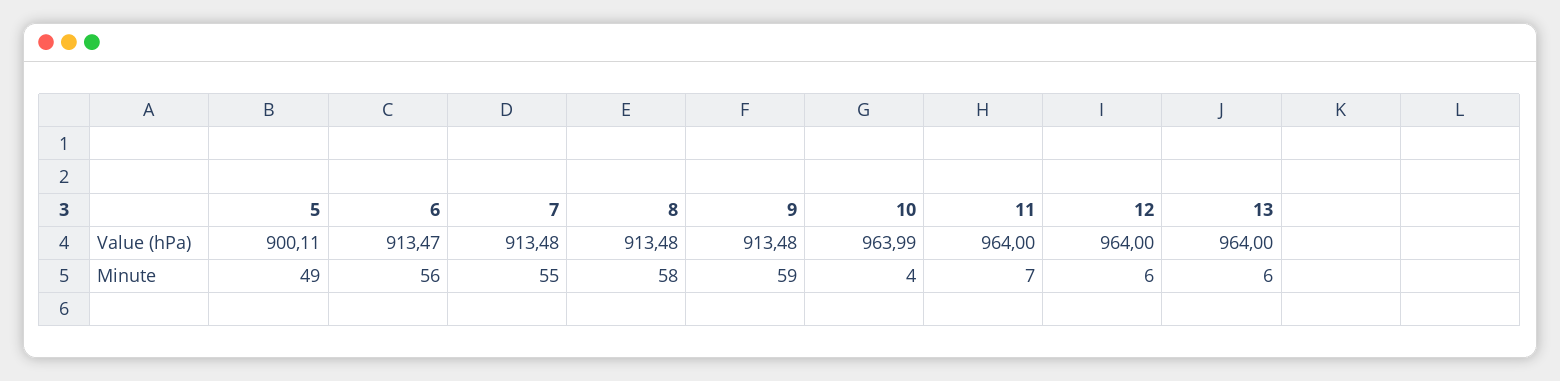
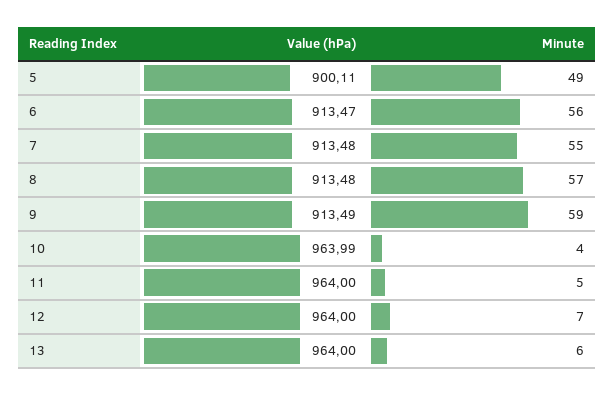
  {
    "5": {
      "Value (hPa)": 900.11,
      "Minute": 49
    },
    "6": {
      "Value (hPa)": 913.47,
      "Minute": 56
    },
    "7": {
      "Value (hPa)": 913.48,
      "Minute": 55
    },
    "8": {
      "Value (hPa)": 913.48,
-     "Minute": 58
+     "Minute": 57
    },
    "9": {
-     "Value (hPa)": 913.48,
+     "Value (hPa)": 913.49,
      "Minute": 59
    },
    "10": {
      "Value (hPa)": 963.99,
      "Minute": 4
    },
    "11": {
      "Value (hPa)": 964,
-     "Minute": 7
+     "Minute": 5
    },
    "12": {
      "Value (hPa)": 964,
-     "Minute": 6
+     "Minute": 7
    },
    "13": {
      "Value (hPa)": 964,
      "Minute": 6
    }
  }

